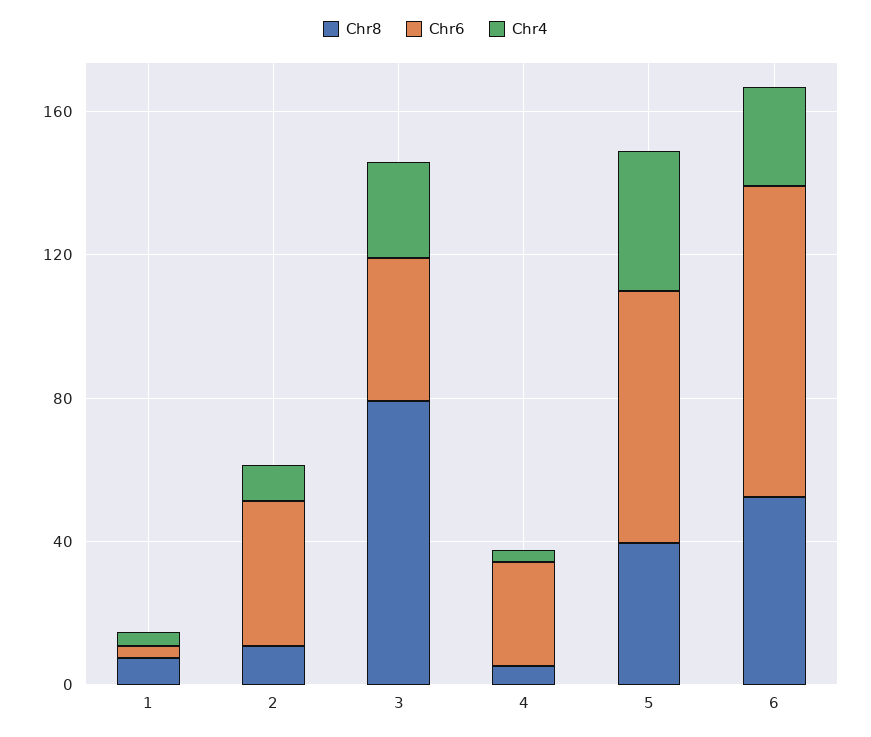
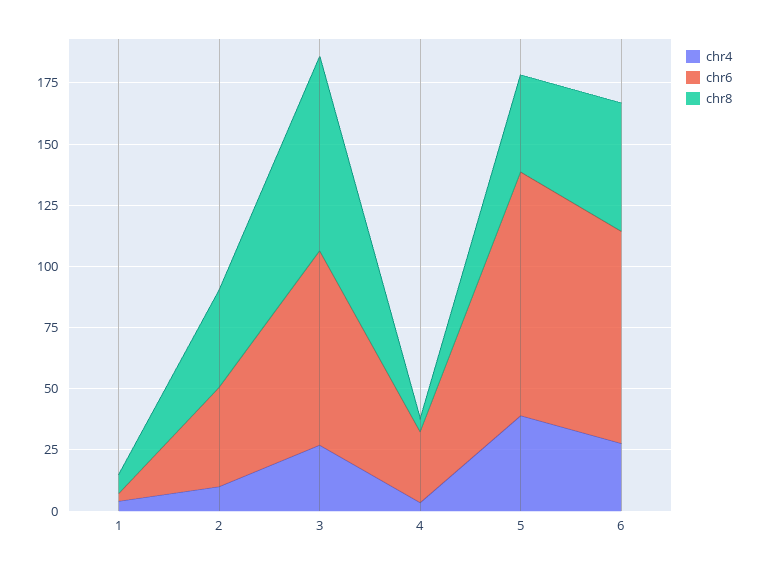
  {
    "Chr8": {
      "1": 10,
-     "2": 10,
+     "2": 40,
      "3": 80,
      "4": 5,
      "5": 40,
      "6": 55
    },
    "Chr6": {
      "1": 5,
      "2": 40,
-     "3": 40,
+     "3": 80,
      "4": 30,
-     "5": 70,
+     "5": 100,
      "6": 85
    },
    "Chr4": {
      "1": 5,
      "2": 10,
      "3": 25,
      "4": 5,
      "5": 40,
      "6": 30
    }
  }

